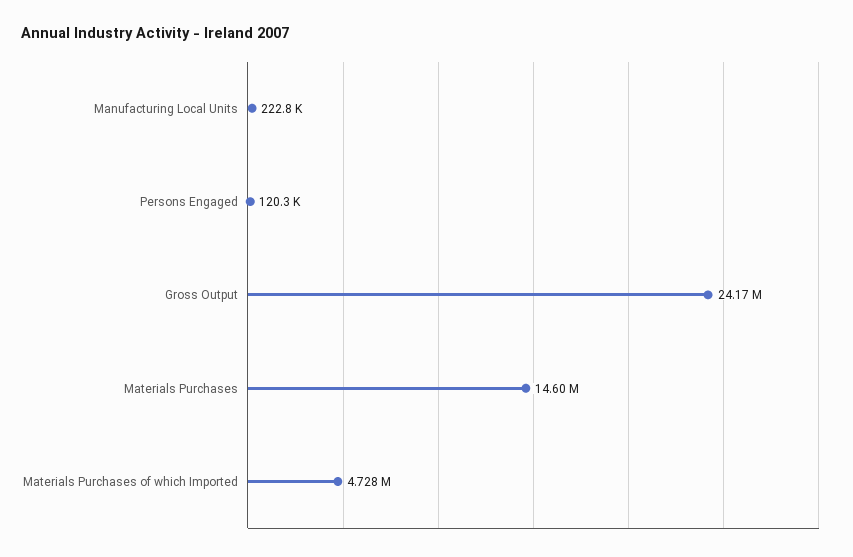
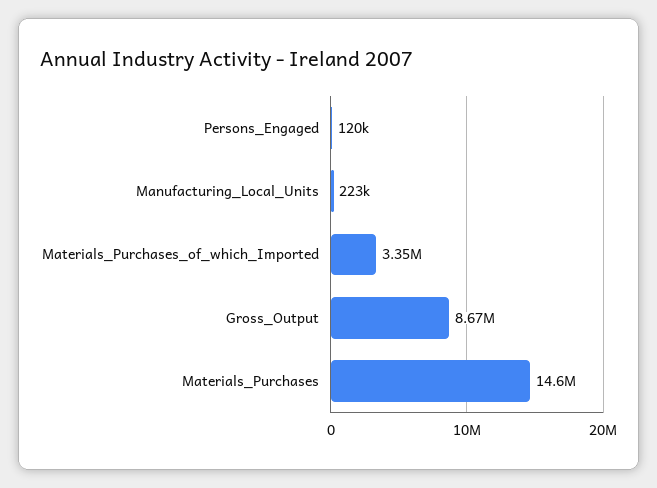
  {
    "Manufacturing Local Units": 222800,
    "Persons Engaged": 120300,
-   "Gross Output": 24170000,
+   "Gross Output": 8670000,
    "Materials Purchases": 14600000,
-   "Materials Purchases of which Imported": 4728000
+   "Materials Purchases of which Imported": 3350000
  }

